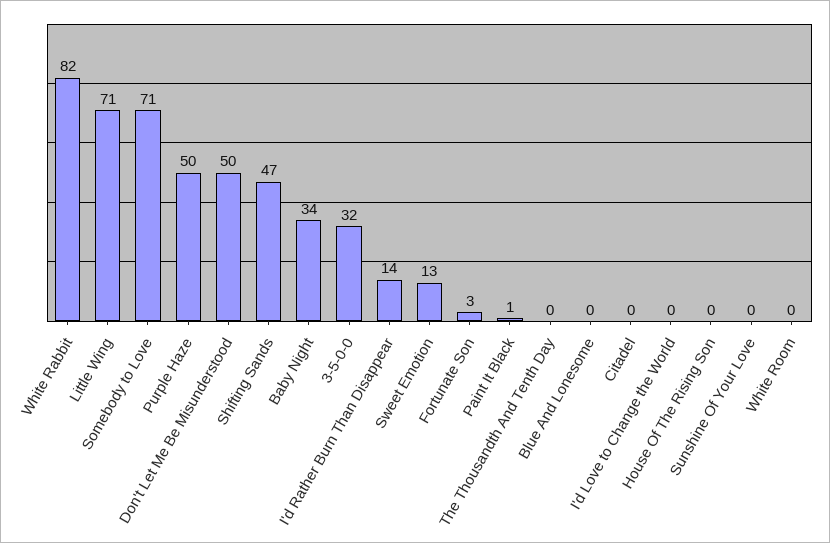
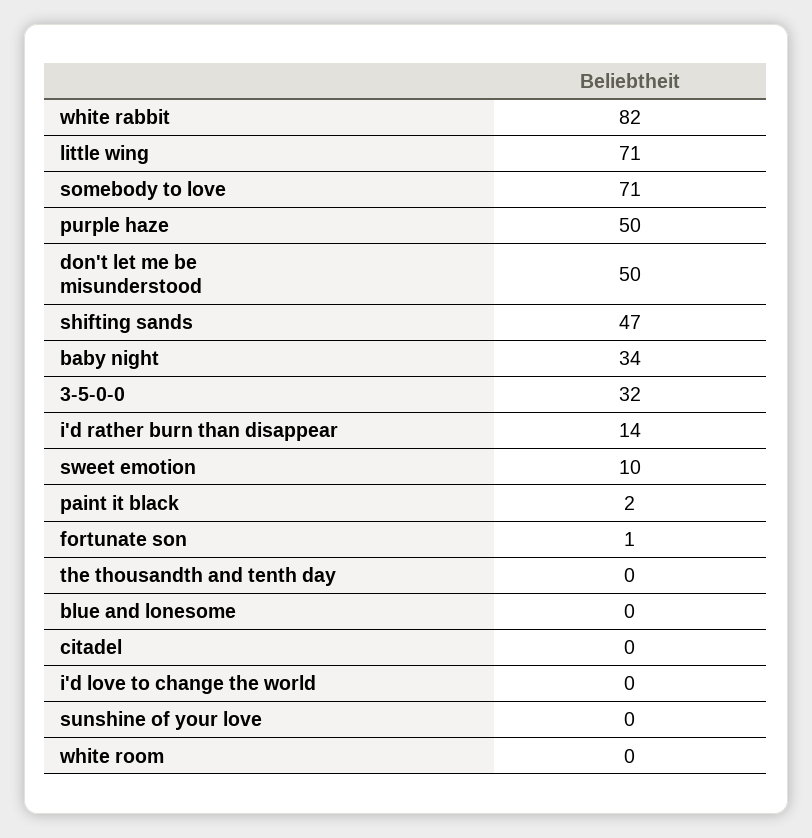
  {
    "White Rabbit": 82,
    "Little Wing": 71,
    "Somebody to Love": 71,
    "Purple Haze": 50,
    "Don't Let Me Be Misunderstood": 50,
    "Shifting Sands": 47,
    "Baby Night": 34,
    "3-5-0-0": 32,
    "I'd Rather Burn Than Disappear": 14,
-   "Sweet Emotion": 13,
+   "Sweet Emotion": 10,
-   "Fortunate Son": 3,
+   "Fortunate Son": 1,
-   "Paint It Black": 1,
+   "Paint It Black": 2,
    "The Thousandth And Tenth Day": 0,
    "Blue And Lonesome": 0,
    "Citadel": 0,
    "I'd Love to Change the World": 0,
-   "House Of The Rising Son": 0,
    "Sunshine Of Your Love": 0,
    "White Room": 0
  }

